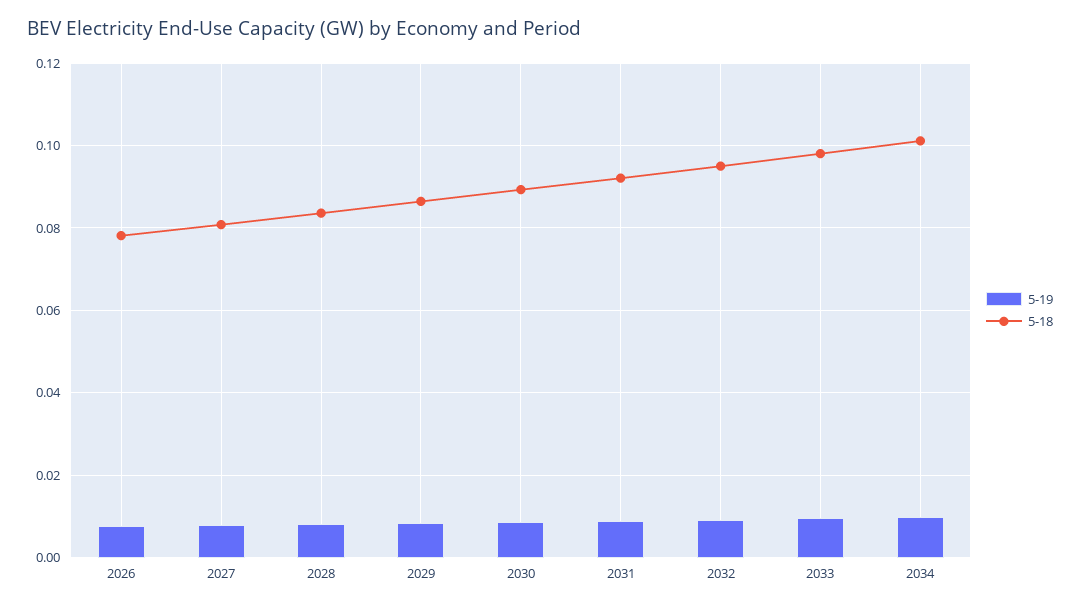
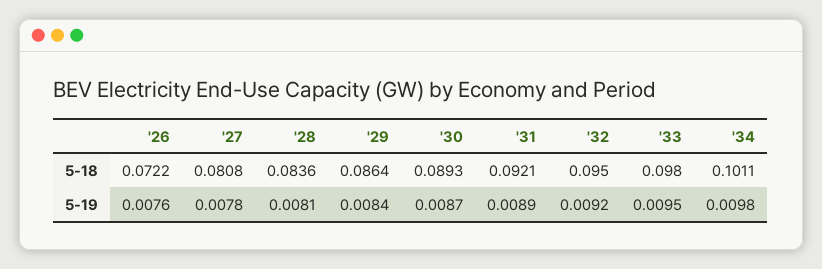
  {
    "5-19": {
      "2026": 0.0076,
      "2027": 0.0078,
      "2028": 0.0081,
      "2029": 0.0084,
      "2030": 0.0087,
      "2031": 0.0089,
      "2032": 0.0092,
      "2033": 0.0095,
      "2034": 0.0098
    },
    "5-18": {
-     "2026": 0.078,
+     "2026": 0.0722,
      "2027": 0.0808,
      "2028": 0.0836,
      "2029": 0.0864,
      "2030": 0.0893,
      "2031": 0.0921,
      "2032": 0.095,
      "2033": 0.098,
      "2034": 0.1011
    }
  }

